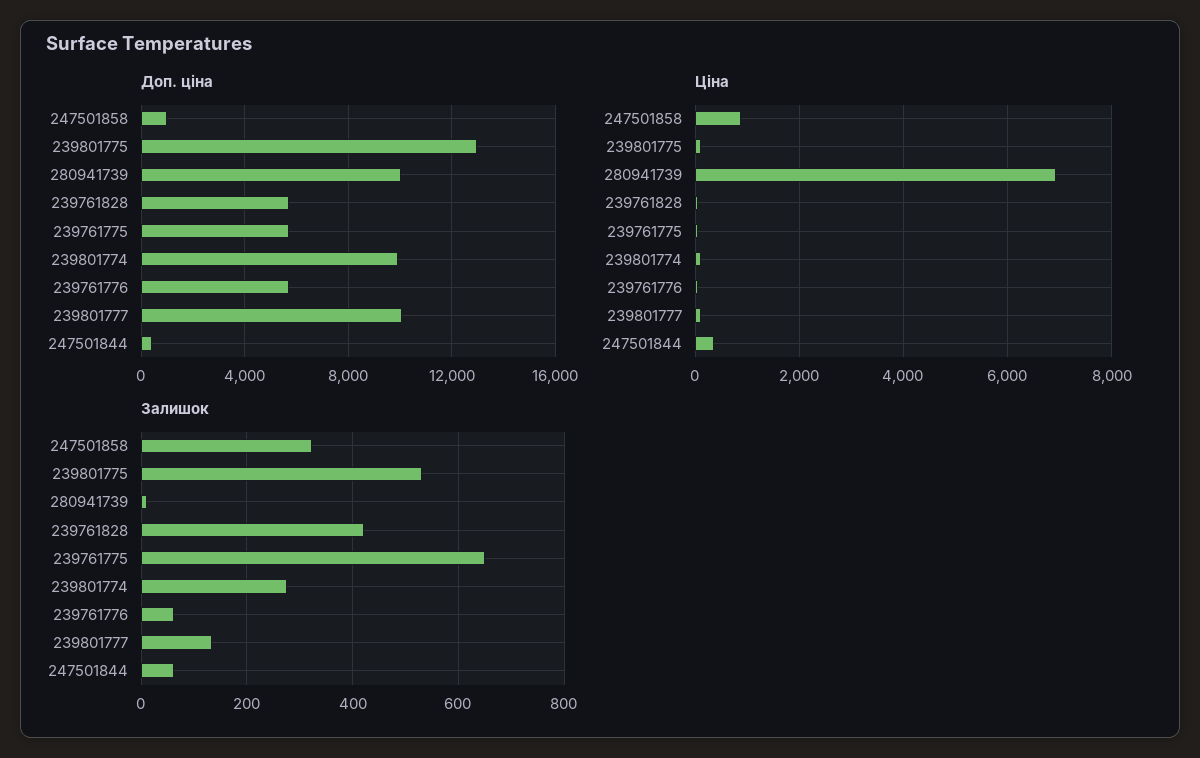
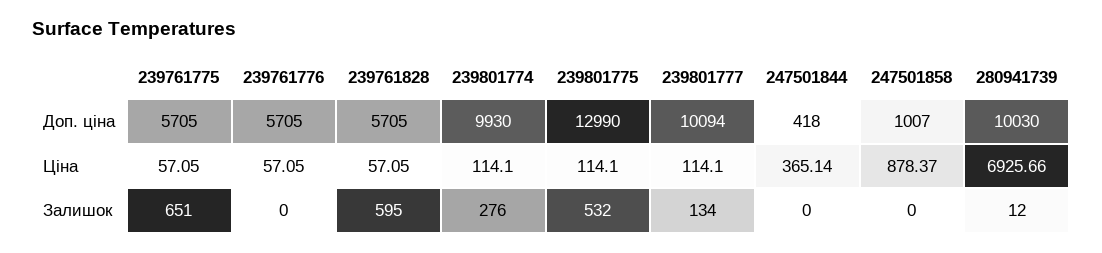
  {
    "Доп. ціна": {
      "247501858": 1007,
      "239801775": 12990,
      "280941739": 10030,
      "239761828": 5705,
      "239761775": 5705,
      "239801774": 9930,
      "239761776": 5705,
      "239801777": 10094,
      "247501844": 418
    },
    "Ціна": {
      "247501858": 878.37,
      "239801775": 114.1,
      "280941739": 6925.66,
      "239761828": 57.05,
      "239761775": 57.05,
      "239801774": 114.1,
      "239761776": 57.05,
      "239801777": 114.1,
      "247501844": 365.14
    },
    "Залишок": {
-     "247501858": 320,
+     "247501858": 0,
      "239801775": 532,
      "280941739": 12,
-     "239761828": 420,
+     "239761828": 595,
      "239761775": 651,
      "239801774": 276,
-     "239761776": 60,
+     "239761776": 0,
      "239801777": 134,
-     "247501844": 60
+     "247501844": 0
    }
  }

